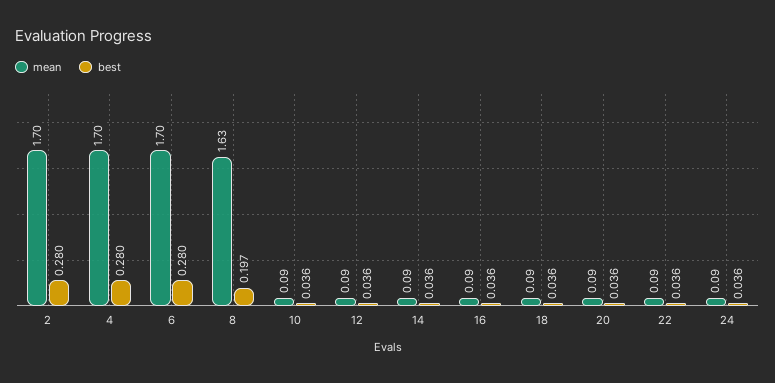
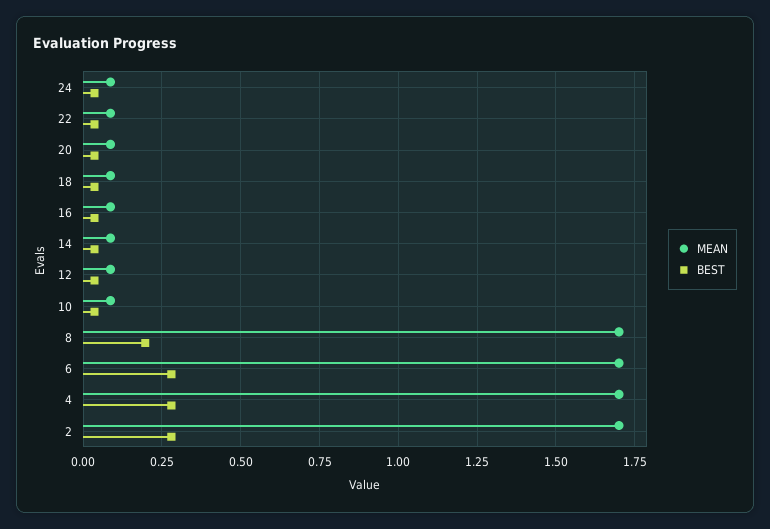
  {
    "mean": {
      "2": 1.7,
      "4": 1.7,
      "6": 1.7,
-     "8": 1.63,
+     "8": 1.7,
      "10": 0.09,
      "12": 0.09,
      "14": 0.09,
      "16": 0.09,
      "18": 0.09,
      "20": 0.09,
      "22": 0.09,
      "24": 0.09
    },
    "best": {
      "2": 0.28,
      "4": 0.28,
      "6": 0.28,
      "8": 0.197,
      "10": 0.036,
      "12": 0.036,
      "14": 0.036,
      "16": 0.036,
      "18": 0.036,
      "20": 0.036,
      "22": 0.036,
      "24": 0.036
    }
  }

